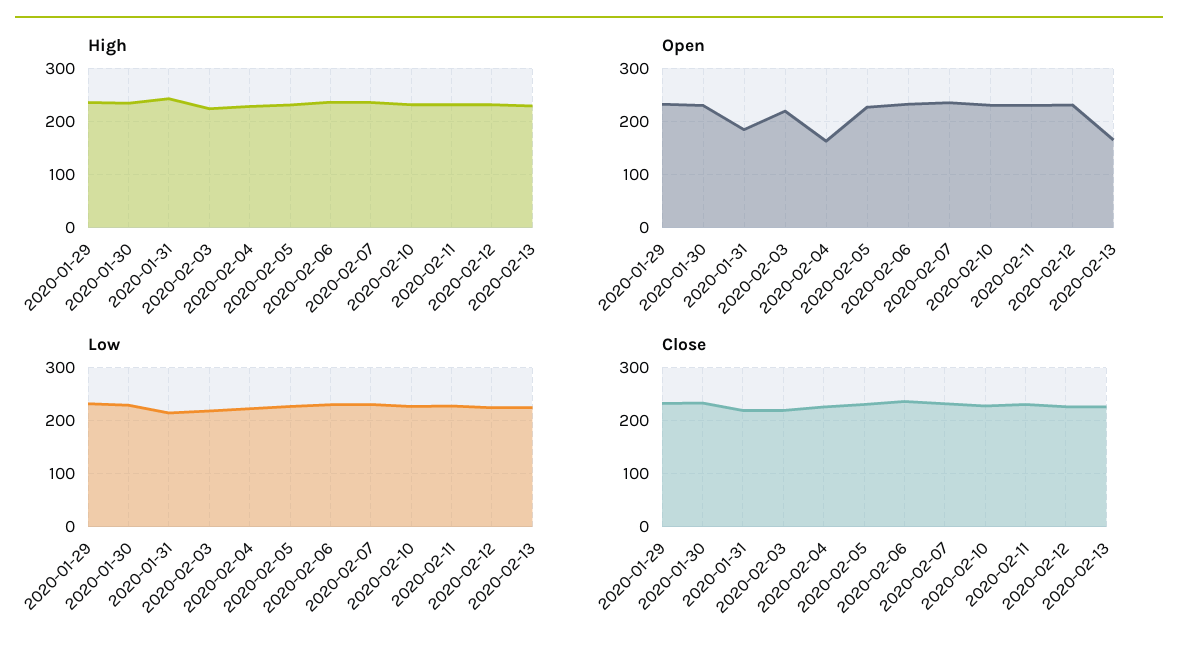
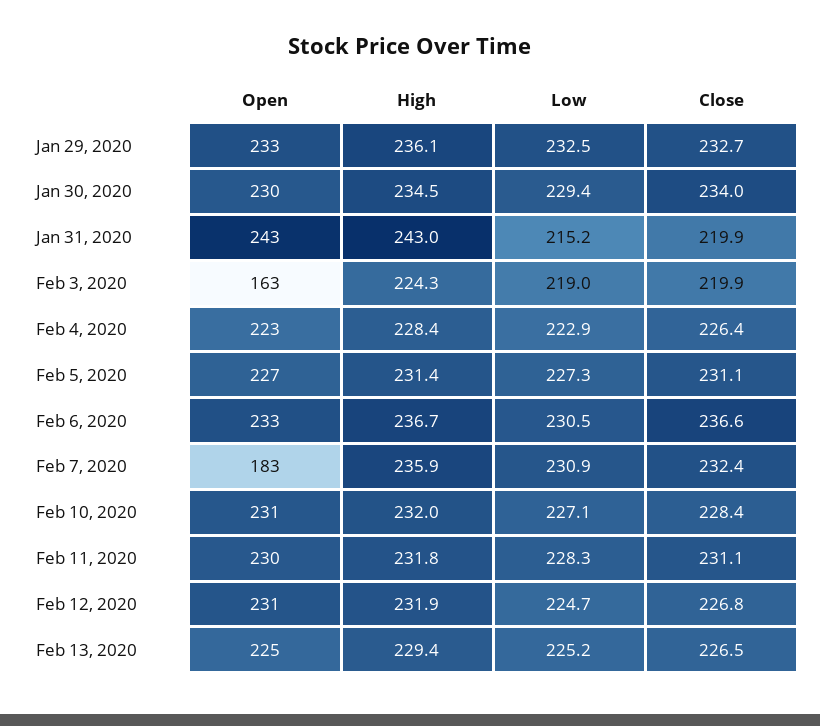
  {
    "High": {
      "2020-01-29": 236.1,
      "2020-01-30": 234.5,
      "2020-01-31": 243,
      "2020-02-03": 224.3,
      "2020-02-04": 228.4,
      "2020-02-05": 231.4,
      "2020-02-06": 236.7,
      "2020-02-07": 235.9,
      "2020-02-10": 232,
      "2020-02-11": 231.8,
      "2020-02-12": 231.9,
      "2020-02-13": 229.4
    },
    "Open": {
      "2020-01-29": 233,
      "2020-01-30": 230,
-     "2020-01-31": 180,
+     "2020-01-31": 243,
-     "2020-02-03": 220,
+     "2020-02-03": 163,
-     "2020-02-04": 160,
+     "2020-02-04": 223,
      "2020-02-05": 227,
      "2020-02-06": 233,
-     "2020-02-07": 240,
+     "2020-02-07": 183,
      "2020-02-10": 231,
      "2020-02-11": 230,
      "2020-02-12": 231,
-     "2020-02-13": 160
+     "2020-02-13": 225
    },
    "Low": {
      "2020-01-29": 232.5,
      "2020-01-30": 229.4,
      "2020-01-31": 215.2,
      "2020-02-03": 219,
      "2020-02-04": 222.9,
      "2020-02-05": 227.3,
      "2020-02-06": 230.5,
      "2020-02-07": 230.9,
      "2020-02-10": 227.1,
      "2020-02-11": 228.3,
      "2020-02-12": 224.7,
      "2020-02-13": 225.2
    },
    "Close": {
      "2020-01-29": 232.7,
      "2020-01-30": 234,
      "2020-01-31": 219.9,
      "2020-02-03": 219.9,
      "2020-02-04": 226.4,
      "2020-02-05": 231.1,
      "2020-02-06": 236.6,
      "2020-02-07": 232.4,
      "2020-02-10": 228.4,
      "2020-02-11": 231.1,
      "2020-02-12": 226.8,
      "2020-02-13": 226.5
    }
  }

